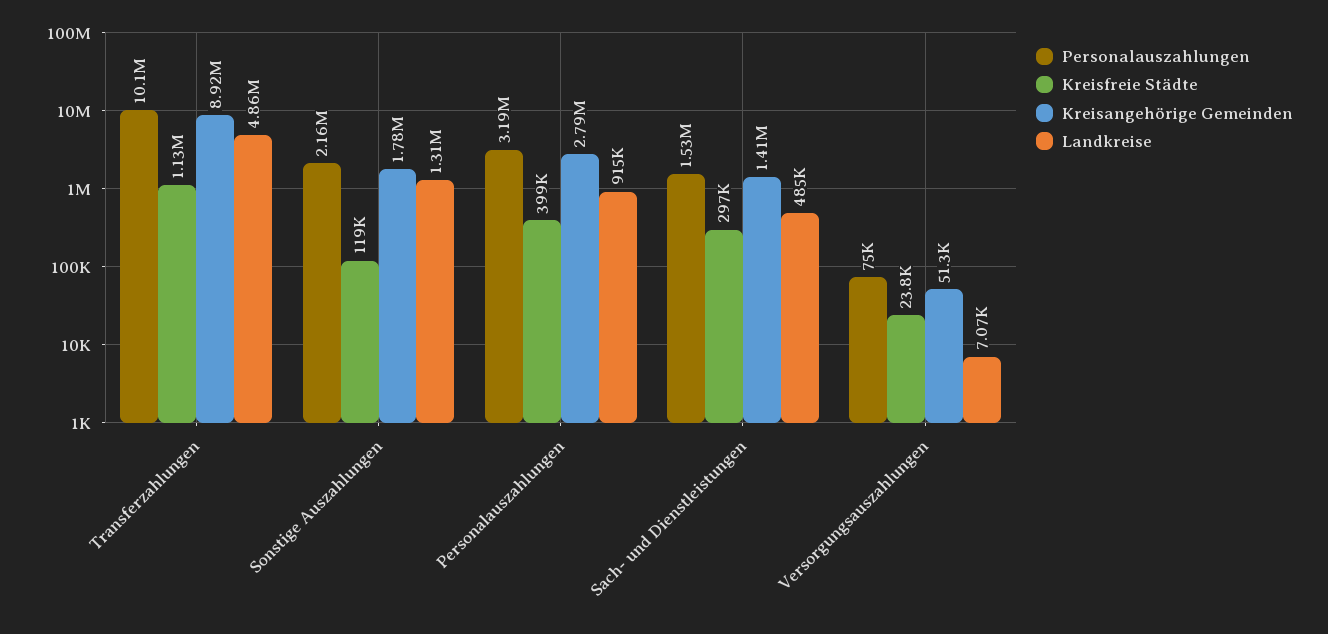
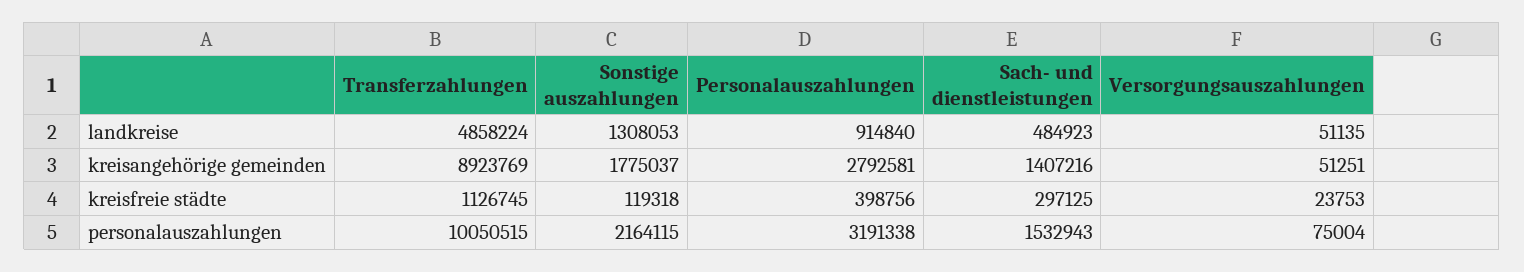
  {
    "Personalauszahlungen": {
      "Transferzahlungen": 10050515,
      "Sonstige Auszahlungen": 2164115,
      "Personalauszahlungen": 3191338,
      "Sach- und Dienstleistungen": 1532943,
      "Versorgungsauszahlungen": 75004
    },
    "Kreisfreie Städte": {
      "Transferzahlungen": 1126745,
      "Sonstige Auszahlungen": 119318,
      "Personalauszahlungen": 398756,
      "Sach- und Dienstleistungen": 297125,
      "Versorgungsauszahlungen": 23753
    },
    "Kreisangehörige Gemeinden": {
      "Transferzahlungen": 8923769,
      "Sonstige Auszahlungen": 1775037,
      "Personalauszahlungen": 2792581,
      "Sach- und Dienstleistungen": 1407216,
      "Versorgungsauszahlungen": 51251
    },
    "Landkreise": {
      "Transferzahlungen": 4858224,
      "Sonstige Auszahlungen": 1308053,
      "Personalauszahlungen": 914840,
      "Sach- und Dienstleistungen": 484923,
-     "Versorgungsauszahlungen": 7070
+     "Versorgungsauszahlungen": 51135
    }
  }

